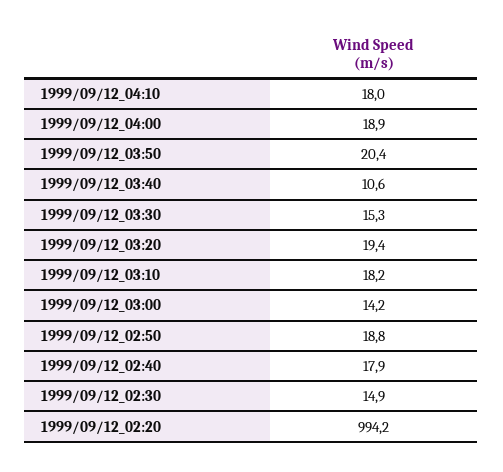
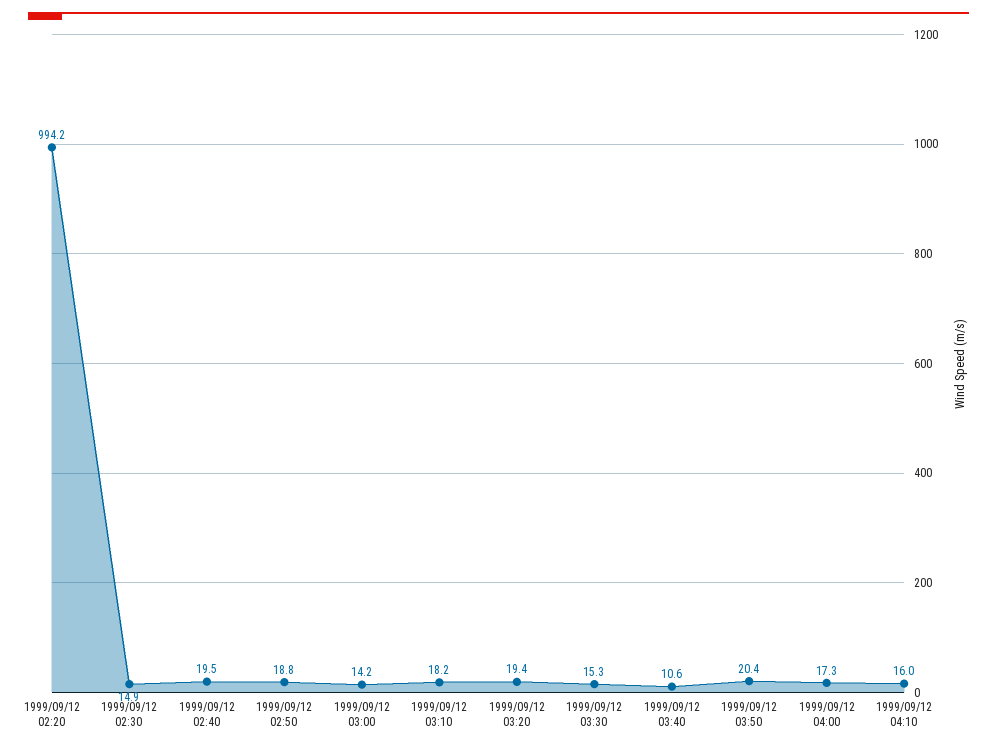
  {
-   "1999/09/12_04:10": 18,
+   "1999/09/12_04:10": 16,
-   "1999/09/12_04:00": 18.9,
+   "1999/09/12_04:00": 17.3,
    "1999/09/12_03:50": 20.4,
    "1999/09/12_03:40": 10.6,
    "1999/09/12_03:30": 15.3,
    "1999/09/12_03:20": 19.4,
    "1999/09/12_03:10": 18.2,
    "1999/09/12_03:00": 14.2,
    "1999/09/12_02:50": 18.8,
-   "1999/09/12_02:40": 17.9,
+   "1999/09/12_02:40": 19.5,
    "1999/09/12_02:30": 14.9,
    "1999/09/12_02:20": 994.2
  }

